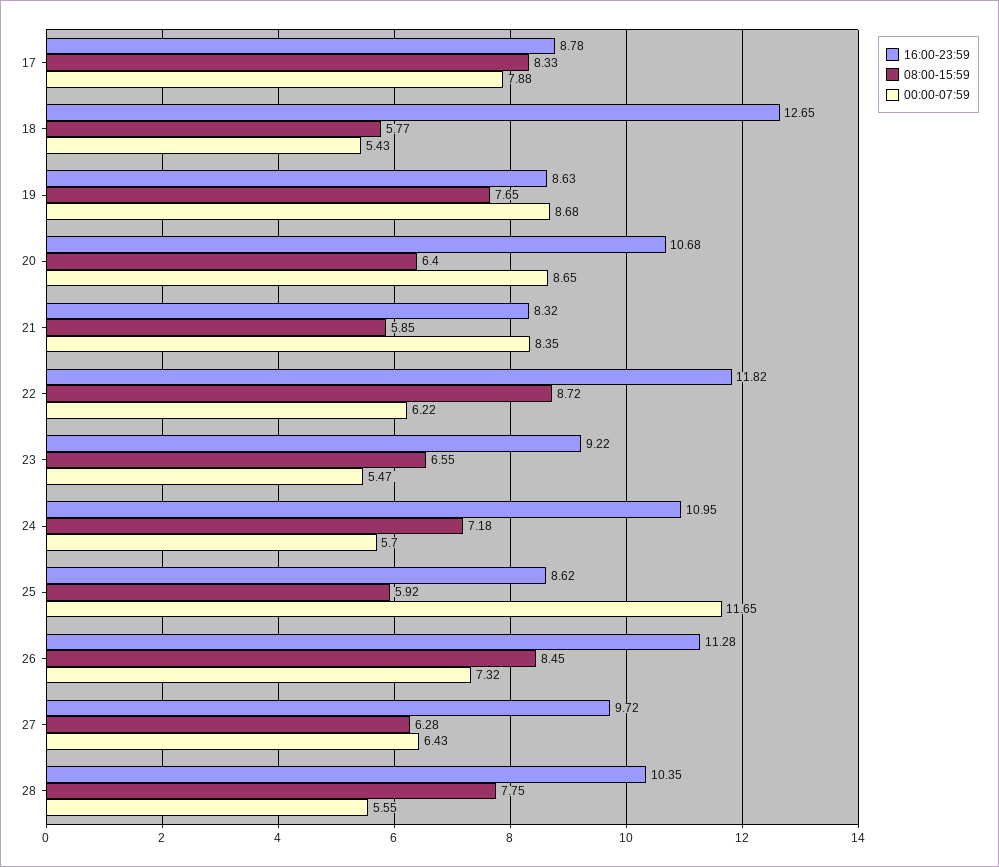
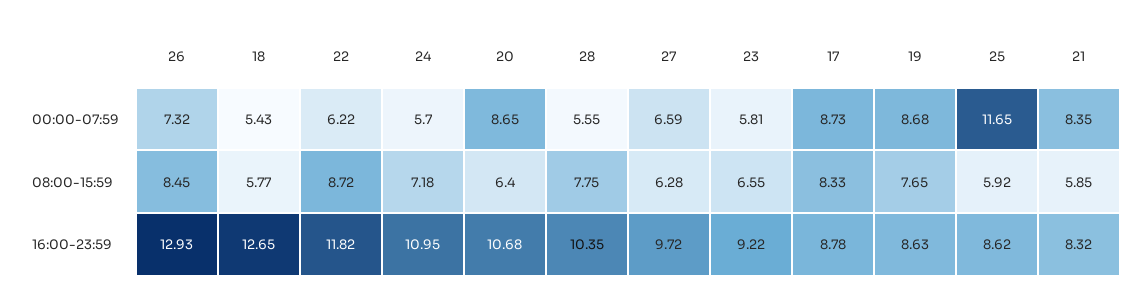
  {
    "16:00-23:59": {
      "17": 8.78,
      "18": 12.65,
      "19": 8.63,
      "20": 10.68,
      "21": 8.32,
      "22": 11.82,
      "23": 9.22,
      "24": 10.95,
      "25": 8.62,
-     "26": 11.28,
+     "26": 12.93,
      "27": 9.72,
      "28": 10.35
    },
    "08:00-15:59": {
      "17": 8.33,
      "18": 5.77,
      "19": 7.65,
      "20": 6.4,
      "21": 5.85,
      "22": 8.72,
      "23": 6.55,
      "24": 7.18,
      "25": 5.92,
      "26": 8.45,
      "27": 6.28,
      "28": 7.75
    },
    "00:00-07:59": {
-     "17": 7.88,
+     "17": 8.73,
      "18": 5.43,
      "19": 8.68,
      "20": 8.65,
      "21": 8.35,
      "22": 6.22,
-     "23": 5.47,
+     "23": 5.81,
      "24": 5.7,
      "25": 11.65,
      "26": 7.32,
-     "27": 6.43,
+     "27": 6.59,
      "28": 5.55
    }
  }

